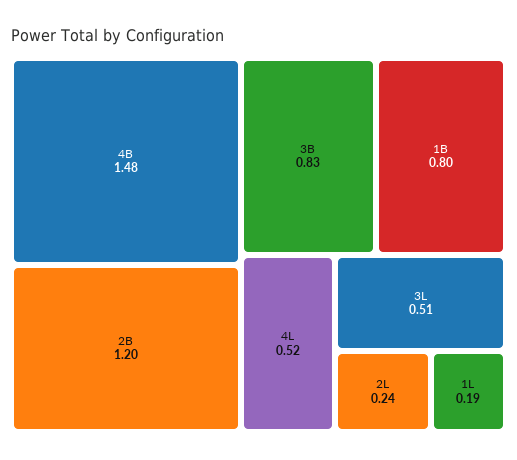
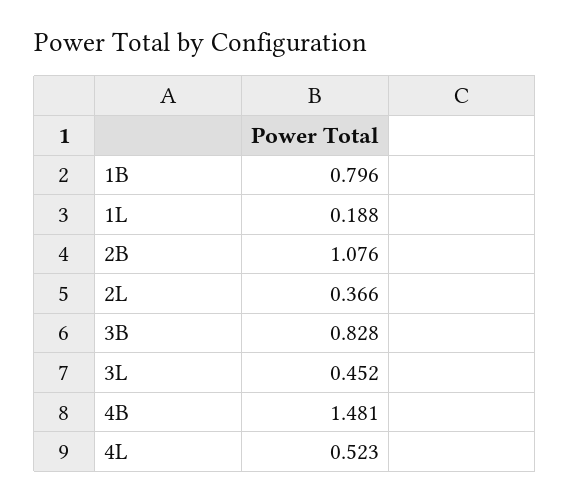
  {
    "4B": 1.481,
-   "2B": 1.2,
+   "2B": 1.076,
    "3B": 0.828,
    "1B": 0.796,
    "4L": 0.523,
-   "3L": 0.51,
+   "3L": 0.452,
-   "2L": 0.24,
+   "2L": 0.366,
    "1L": 0.188
  }

